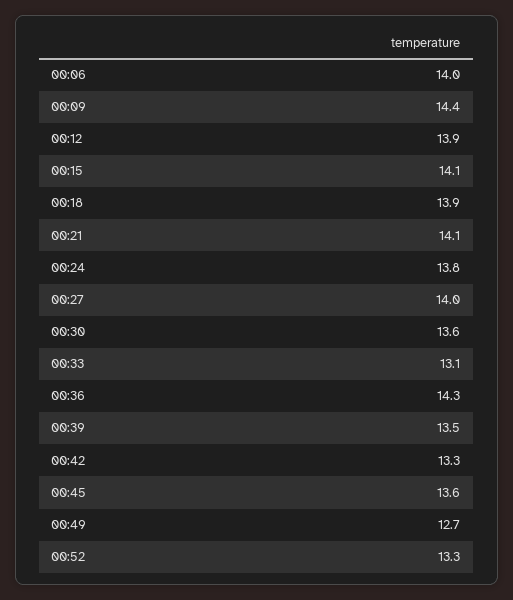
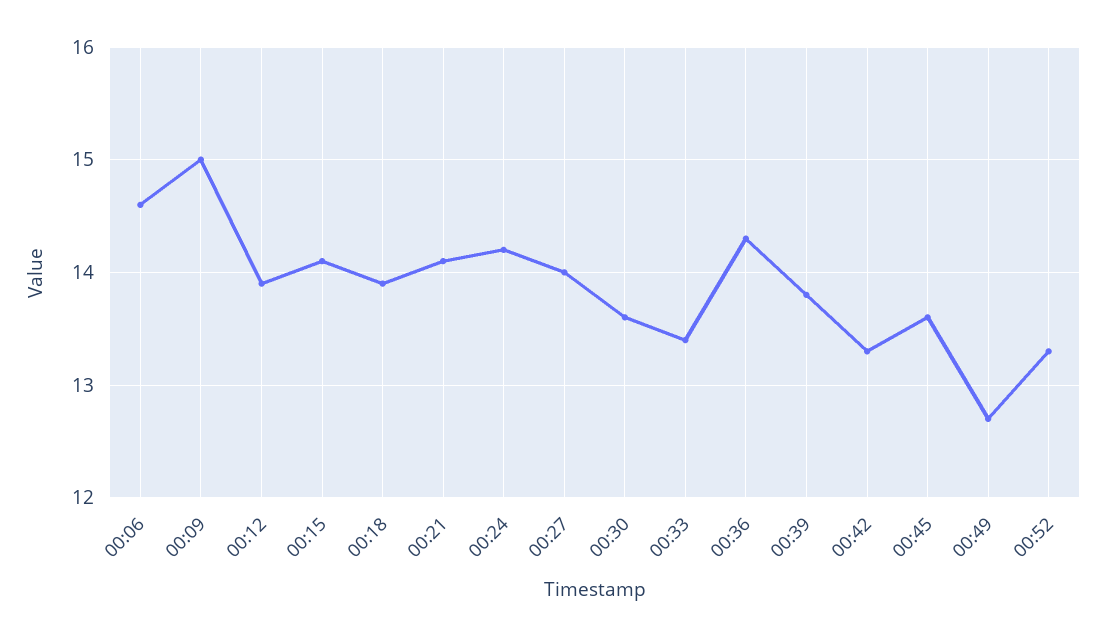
  {
-   "00:06": 14,
+   "00:06": 14.6,
-   "00:09": 14.4,
+   "00:09": 15,
    "00:12": 13.9,
    "00:15": 14.1,
    "00:18": 13.9,
    "00:21": 14.1,
-   "00:24": 13.8,
+   "00:24": 14.2,
    "00:27": 14,
    "00:30": 13.6,
-   "00:33": 13.1,
+   "00:33": 13.4,
    "00:36": 14.3,
-   "00:39": 13.5,
+   "00:39": 13.8,
    "00:42": 13.3,
    "00:45": 13.6,
    "00:49": 12.7,
    "00:52": 13.3
  }

